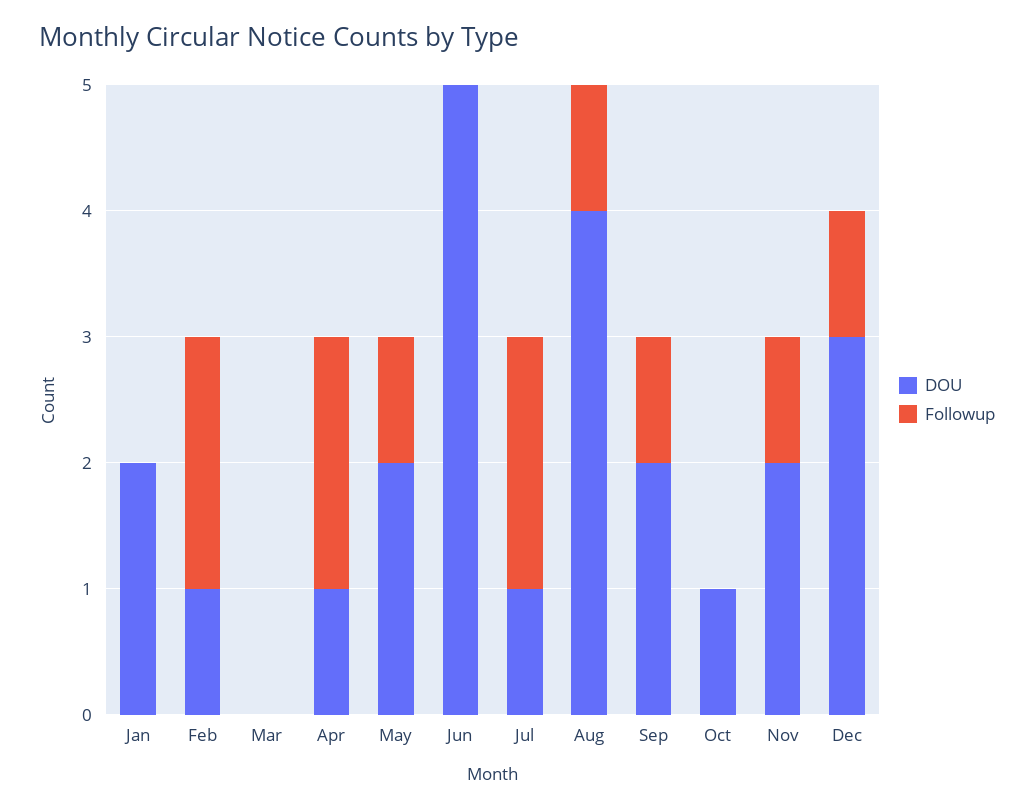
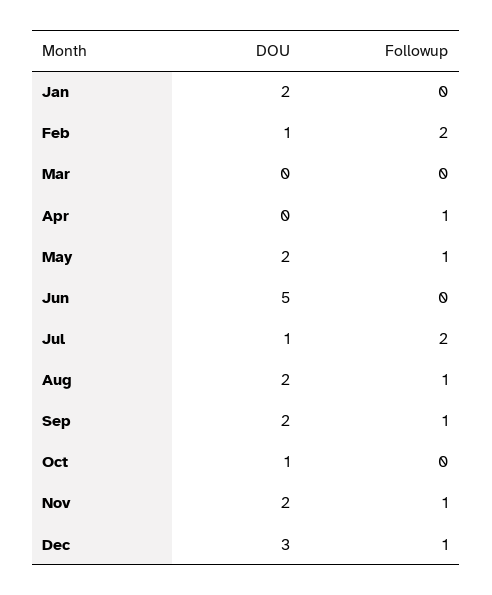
  {
    "DOU": {
      "Jan": 2,
      "Feb": 1,
      "Mar": 0,
-     "Apr": 1,
+     "Apr": 0,
      "May": 2,
      "Jun": 5,
      "Jul": 1,
-     "Aug": 4,
+     "Aug": 2,
      "Sep": 2,
      "Oct": 1,
      "Nov": 2,
      "Dec": 3
    },
    "Followup": {
      "Jan": 0,
      "Feb": 2,
      "Mar": 0,
-     "Apr": 2,
+     "Apr": 1,
      "May": 1,
      "Jun": 0,
      "Jul": 2,
      "Aug": 1,
      "Sep": 1,
      "Oct": 0,
      "Nov": 1,
      "Dec": 1
    }
  }

